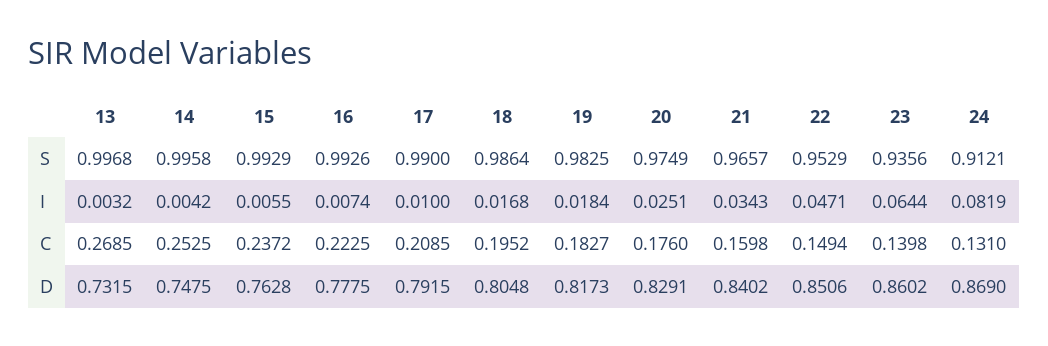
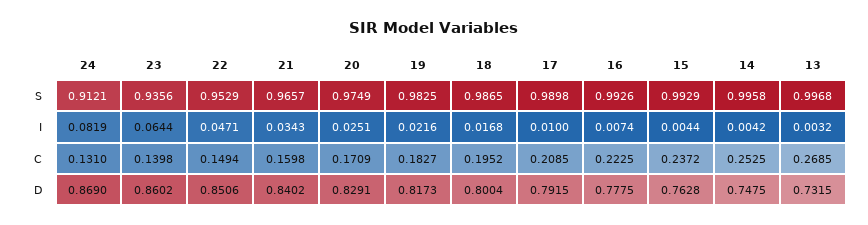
  {
    "13": {
      "S": 0.9968,
      "I": 0.0032,
      "C": 0.2685,
      "D": 0.7315
    },
    "14": {
      "S": 0.9958,
      "I": 0.0042,
      "C": 0.2525,
      "D": 0.7475
    },
    "15": {
      "S": 0.9929,
-     "I": 0.0055,
+     "I": 0.0044,
      "C": 0.2372,
      "D": 0.7628
    },
    "16": {
      "S": 0.9926,
      "I": 0.0074,
      "C": 0.2225,
      "D": 0.7775
    },
    "17": {
-     "S": 0.99,
+     "S": 0.9898,
      "I": 0.01,
      "C": 0.2085,
      "D": 0.7915
    },
    "18": {
-     "S": 0.9864,
+     "S": 0.9865,
      "I": 0.0168,
      "C": 0.1952,
-     "D": 0.8048
+     "D": 0.8004
    },
    "19": {
      "S": 0.9825,
-     "I": 0.0184,
+     "I": 0.0216,
      "C": 0.1827,
      "D": 0.8173
    },
    "20": {
      "S": 0.9749,
      "I": 0.0251,
-     "C": 0.176,
+     "C": 0.1709,
      "D": 0.8291
    },
    "21": {
      "S": 0.9657,
      "I": 0.0343,
      "C": 0.1598,
      "D": 0.8402
    },
    "22": {
      "S": 0.9529,
      "I": 0.0471,
      "C": 0.1494,
      "D": 0.8506
    },
    "23": {
      "S": 0.9356,
      "I": 0.0644,
      "C": 0.1398,
      "D": 0.8602
    },
    "24": {
      "S": 0.9121,
      "I": 0.0819,
      "C": 0.131,
      "D": 0.869
    }
  }

